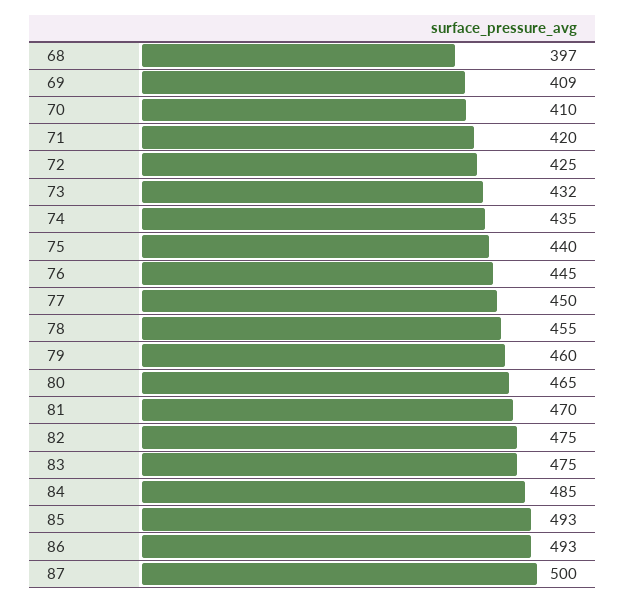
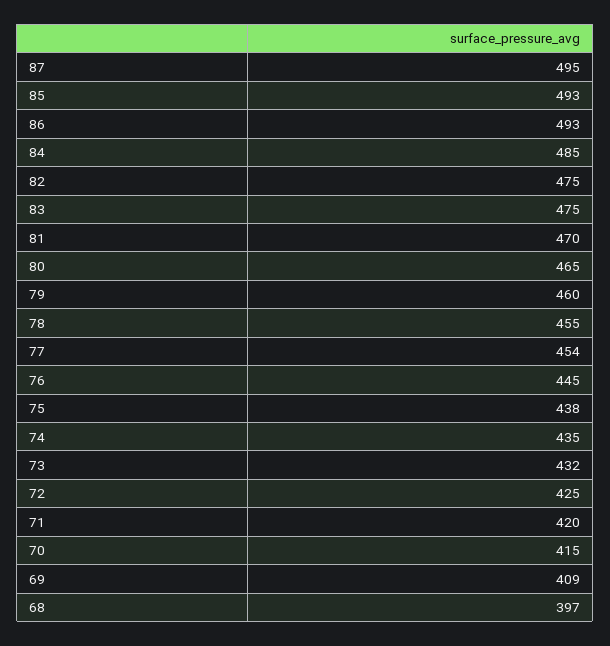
  {
    "68": 397,
    "69": 409,
-   "70": 410,
+   "70": 415,
    "71": 420,
    "72": 425,
    "73": 432,
    "74": 435,
-   "75": 440,
+   "75": 438,
    "76": 445,
-   "77": 450,
+   "77": 454,
    "78": 455,
    "79": 460,
    "80": 465,
    "81": 470,
    "82": 475,
    "83": 475,
    "84": 485,
    "85": 493,
    "86": 493,
-   "87": 500
+   "87": 495
  }

